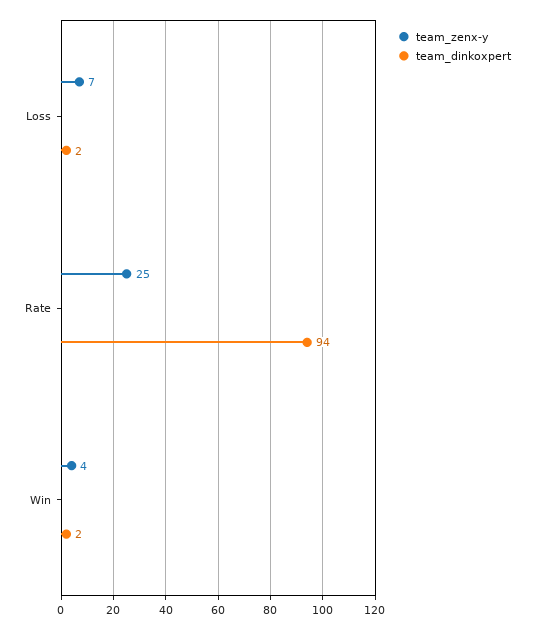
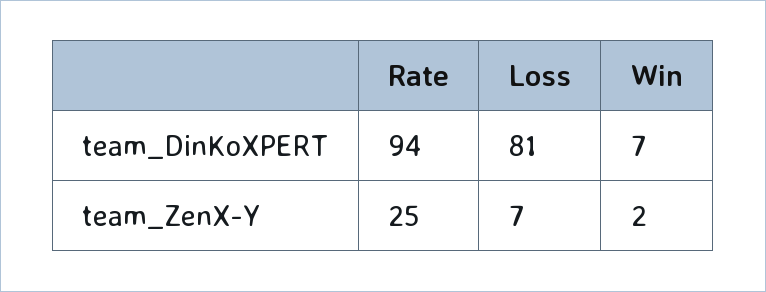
  {
    "team_zenx-y": {
      "Loss": 7,
      "Rate": 25,
-     "Win": 4
+     "Win": 2
    },
    "team_dinkoxpert": {
-     "Loss": 2,
+     "Loss": 81,
      "Rate": 94,
-     "Win": 2
+     "Win": 7
    }
  }

